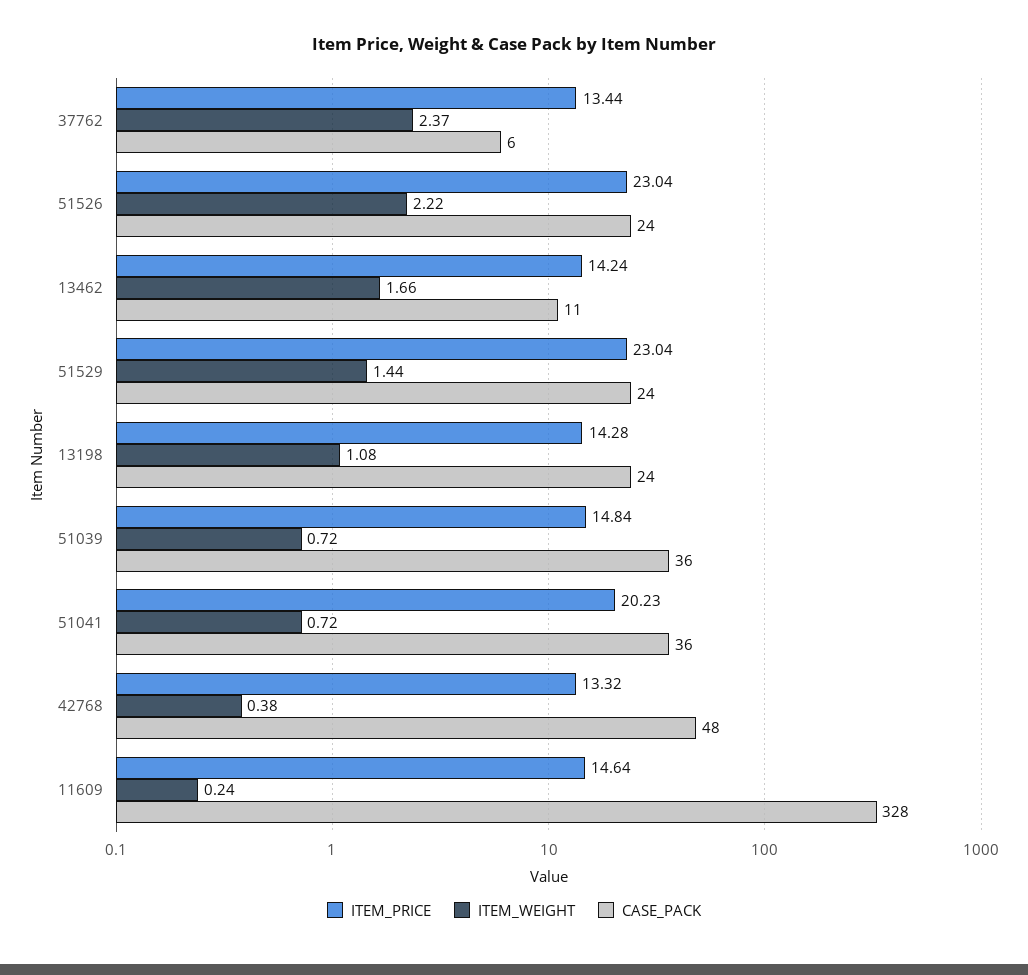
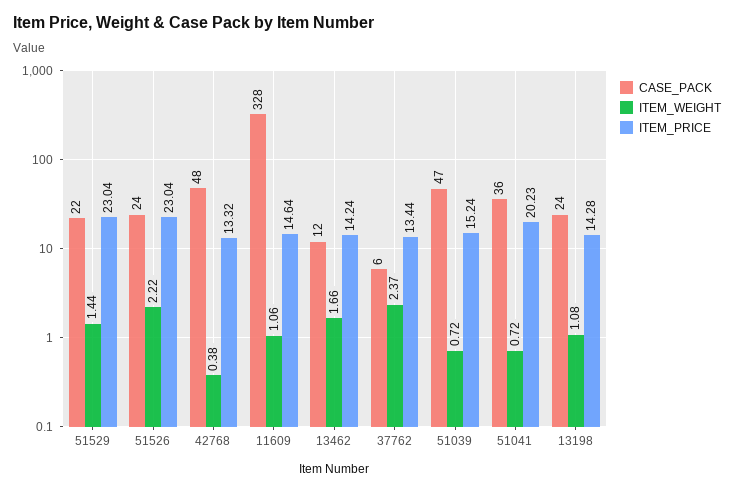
  {
    "ITEM_PRICE": {
      "37762": 13.44,
      "51526": 23.04,
      "13462": 14.24,
      "51529": 23.04,
      "13198": 14.28,
-     "51039": 14.84,
+     "51039": 15.24,
      "51041": 20.23,
      "42768": 13.32,
      "11609": 14.64
    },
    "ITEM_WEIGHT": {
      "37762": 2.37,
      "51526": 2.22,
      "13462": 1.66,
      "51529": 1.44,
      "13198": 1.08,
      "51039": 0.72,
      "51041": 0.72,
      "42768": 0.38,
-     "11609": 0.24
+     "11609": 1.06
    },
    "CASE_PACK": {
      "37762": 6,
      "51526": 24,
-     "13462": 11,
+     "13462": 12,
-     "51529": 24,
+     "51529": 22,
      "13198": 24,
-     "51039": 36,
+     "51039": 47,
      "51041": 36,
      "42768": 48,
      "11609": 328
    }
  }

